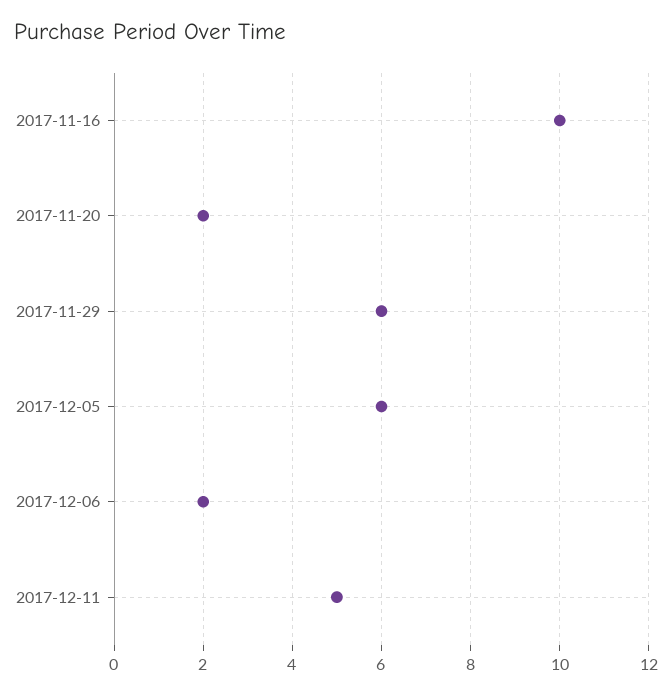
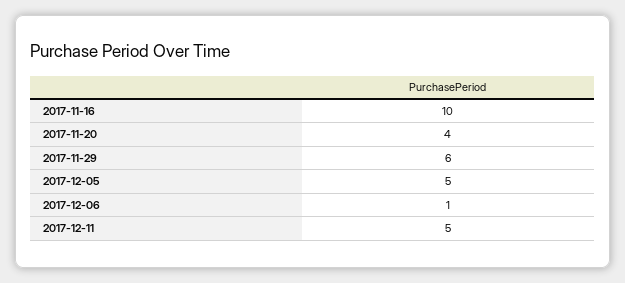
  {
    "2017-11-16": 10,
-   "2017-11-20": 2,
+   "2017-11-20": 4,
    "2017-11-29": 6,
-   "2017-12-05": 6,
+   "2017-12-05": 5,
-   "2017-12-06": 2,
+   "2017-12-06": 1,
    "2017-12-11": 5
  }

